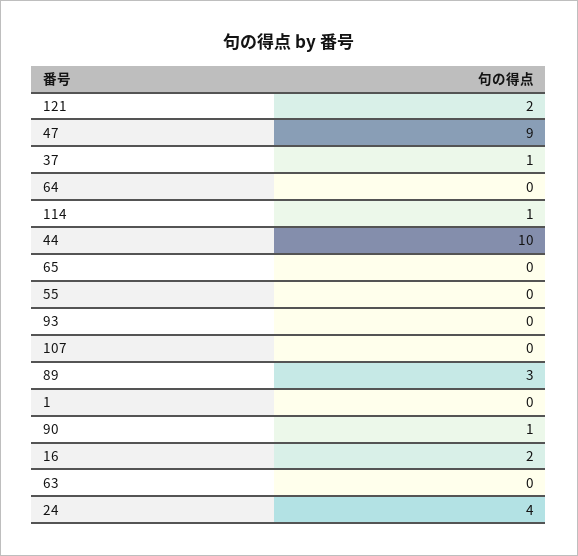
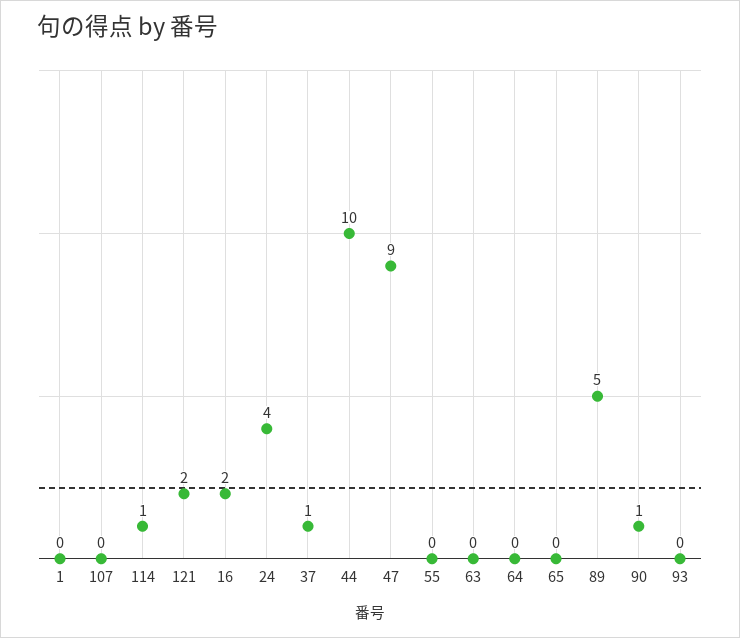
  {
    "121": 2,
    "47": 9,
    "37": 1,
    "64": 0,
    "114": 1,
    "44": 10,
    "65": 0,
    "55": 0,
    "93": 0,
    "107": 0,
-   "89": 3,
+   "89": 5,
    "1": 0,
    "90": 1,
    "16": 2,
    "63": 0,
    "24": 4
  }

